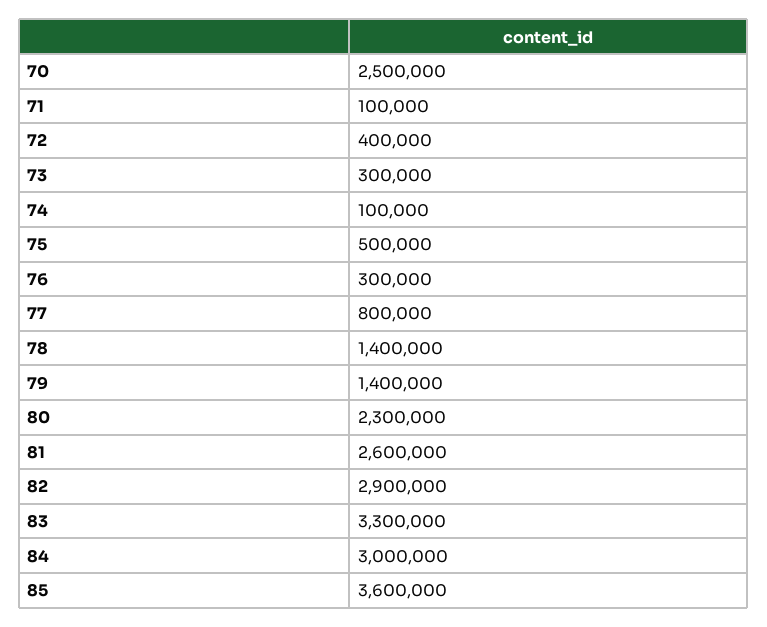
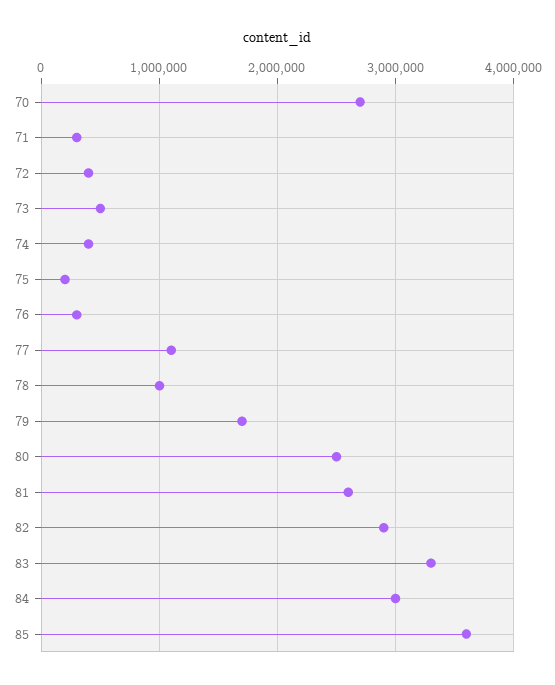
  {
-   "70": 2500000,
+   "70": 2700000,
-   "71": 100000,
+   "71": 300000,
    "72": 400000,
-   "73": 300000,
+   "73": 500000,
-   "74": 100000,
+   "74": 400000,
-   "75": 500000,
+   "75": 200000,
    "76": 300000,
-   "77": 800000,
+   "77": 1100000,
-   "78": 1400000,
+   "78": 1000000,
-   "79": 1400000,
+   "79": 1700000,
-   "80": 2300000,
+   "80": 2500000,
    "81": 2600000,
    "82": 2900000,
    "83": 3300000,
    "84": 3000000,
    "85": 3600000
  }

